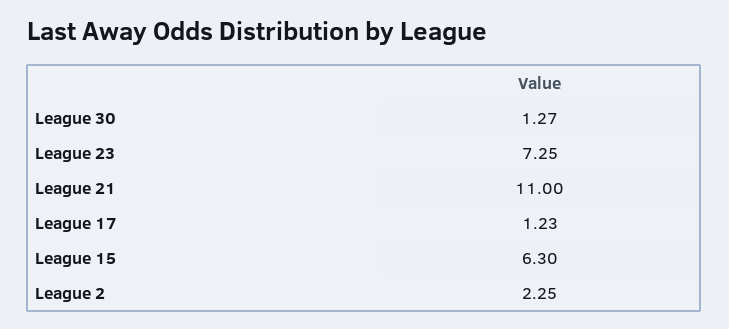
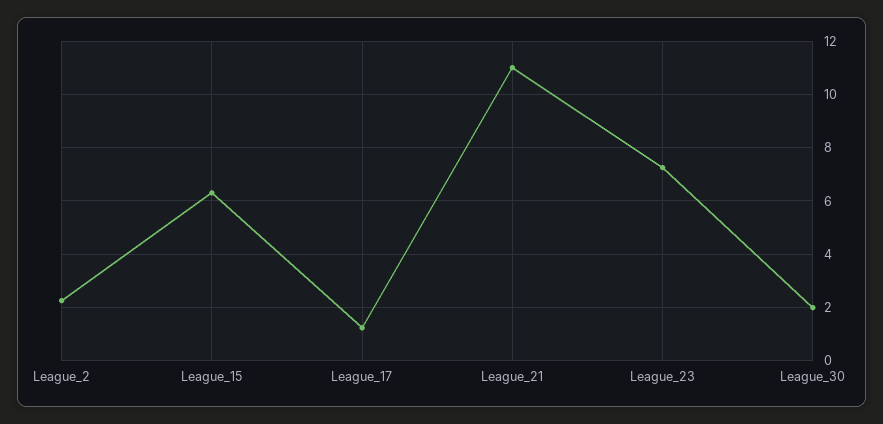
  {
-   "League 30": 1.27,
+   "League 30": 2,
    "League 23": 7.25,
    "League 21": 11,
    "League 17": 1.23,
    "League 15": 6.3,
    "League 2": 2.25
  }

